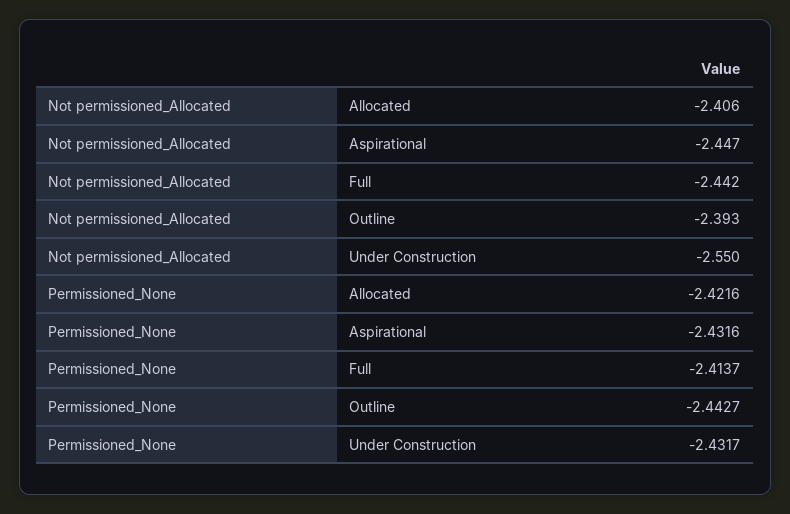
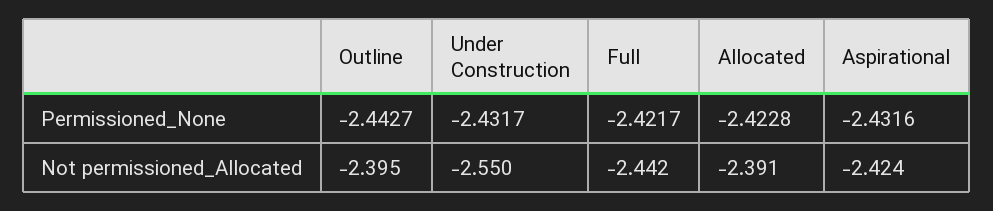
  {
    "Not permissioned_Allocated": {
-     "Allocated": -2.406,
+     "Allocated": -2.391,
-     "Aspirational": -2.447,
+     "Aspirational": -2.424,
      "Full": -2.442,
-     "Outline": -2.393,
+     "Outline": -2.395,
      "Under Construction": -2.55
    },
    "Permissioned_None": {
-     "Allocated": -2.4216,
+     "Allocated": -2.4228,
      "Aspirational": -2.4316,
-     "Full": -2.4137,
+     "Full": -2.4217,
      "Outline": -2.4427,
      "Under Construction": -2.4317
    }
  }

